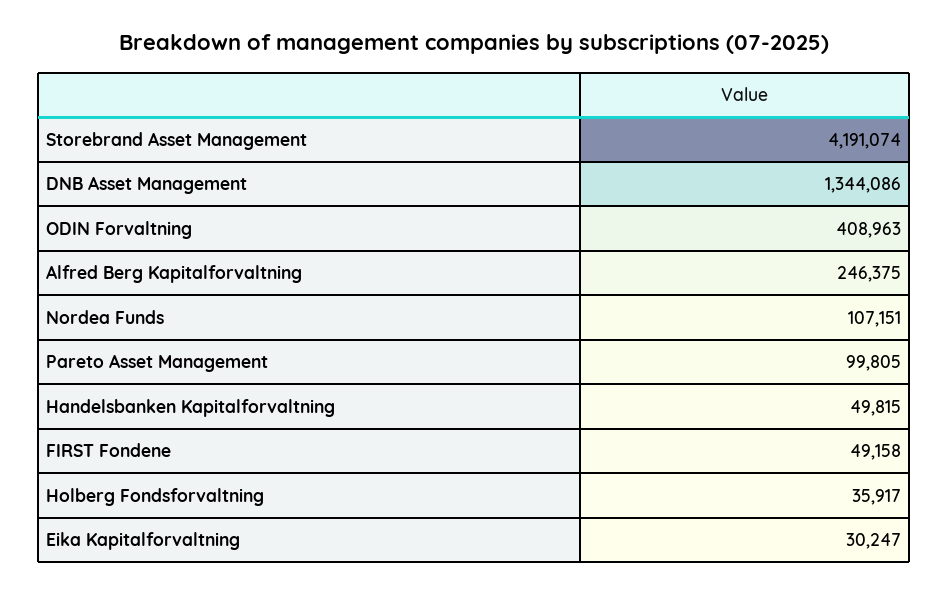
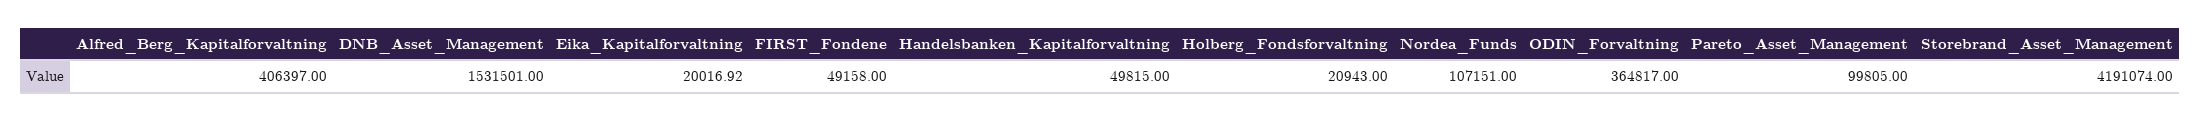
  {
    "Storebrand Asset Management": 4191074,
-   "DNB Asset Management": 1344086,
+   "DNB Asset Management": 1531501,
-   "ODIN Forvaltning": 408963,
+   "ODIN Forvaltning": 364817,
-   "Alfred Berg Kapitalforvaltning": 246375,
+   "Alfred Berg Kapitalforvaltning": 406397,
    "Nordea Funds": 107151,
    "Pareto Asset Management": 99805,
    "Handelsbanken Kapitalforvaltning": 49815,
    "FIRST Fondene": 49158,
-   "Holberg Fondsforvaltning": 35917,
+   "Holberg Fondsforvaltning": 20943,
-   "Eika Kapitalforvaltning": 30247
+   "Eika Kapitalforvaltning": 20016.92
  }

